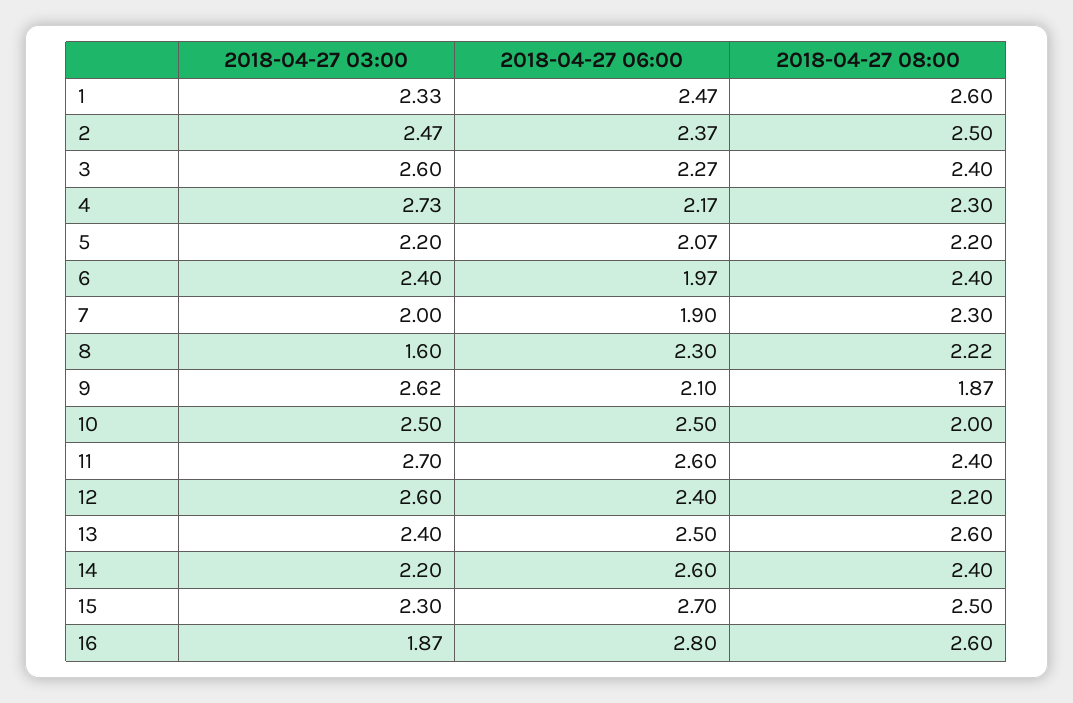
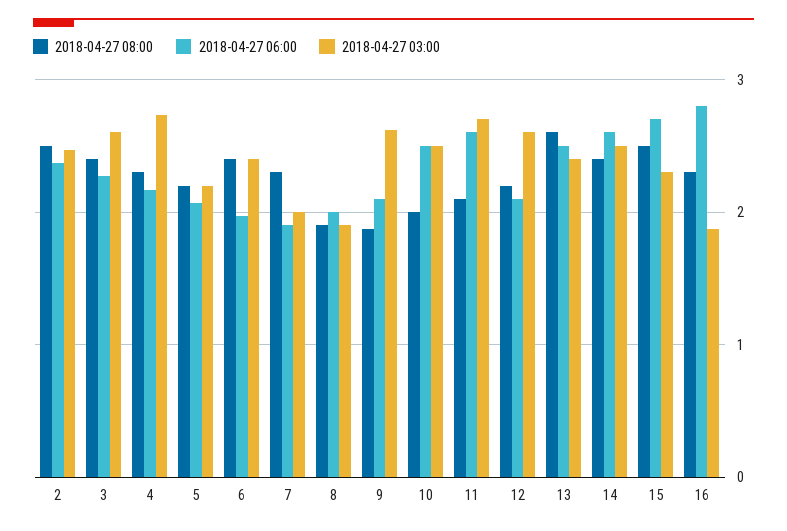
  {
    "2018-04-27 03:00": {
-     "1": 2.33,
      "2": 2.47,
      "3": 2.6,
      "4": 2.73,
      "5": 2.2,
      "6": 2.4,
      "7": 2,
-     "8": 1.6,
+     "8": 1.9,
      "9": 2.62,
      "10": 2.5,
      "11": 2.7,
      "12": 2.6,
      "13": 2.4,
-     "14": 2.2,
+     "14": 2.5,
      "15": 2.3,
      "16": 1.87
    },
    "2018-04-27 06:00": {
-     "1": 2.47,
      "2": 2.37,
      "3": 2.27,
      "4": 2.17,
      "5": 2.07,
      "6": 1.97,
      "7": 1.9,
-     "8": 2.3,
+     "8": 2,
      "9": 2.1,
      "10": 2.5,
      "11": 2.6,
-     "12": 2.4,
+     "12": 2.1,
      "13": 2.5,
      "14": 2.6,
      "15": 2.7,
      "16": 2.8
    },
    "2018-04-27 08:00": {
-     "1": 2.6,
      "2": 2.5,
      "3": 2.4,
      "4": 2.3,
      "5": 2.2,
      "6": 2.4,
      "7": 2.3,
-     "8": 2.22,
+     "8": 1.9,
      "9": 1.87,
      "10": 2,
-     "11": 2.4,
+     "11": 2.1,
      "12": 2.2,
      "13": 2.6,
      "14": 2.4,
      "15": 2.5,
-     "16": 2.6
+     "16": 2.3
    }
  }

